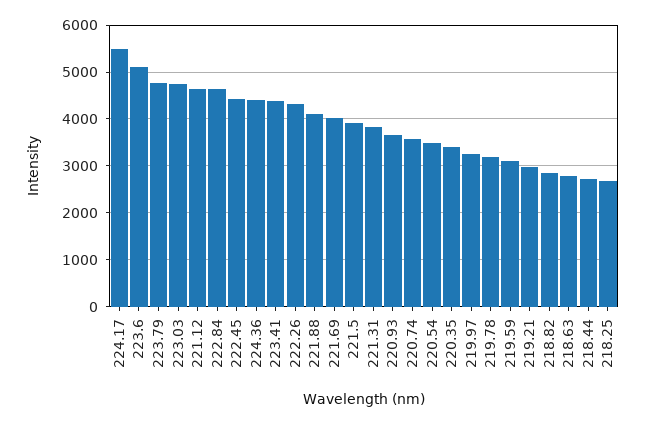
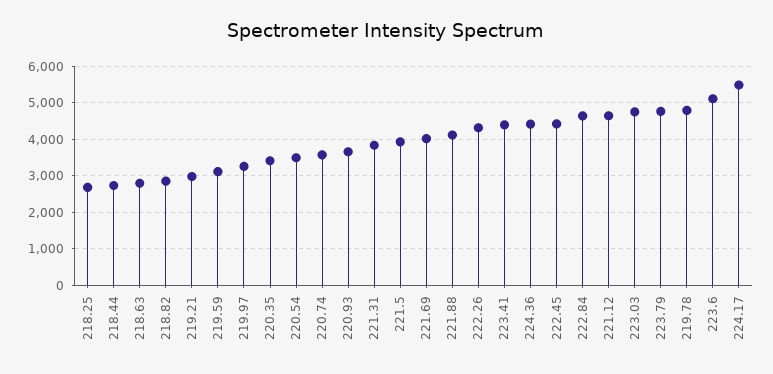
  {
    "224.17": 5400,
    "223.6": 5200,
    "223.79": 4800,
    "223.03": 4800,
    "221.12": 4600,
    "222.84": 4600,
    "222.45": 4400,
    "224.36": 4400,
    "223.41": 4400,
    "222.26": 4400,
    "221.88": 4200,
    "221.69": 4000,
    "221.5": 4000,
    "221.31": 3800,
    "220.93": 3600,
    "220.74": 3600,
    "220.54": 3400,
    "220.35": 3400,
    "219.97": 3200,
-   "219.78": 3200,
+   "219.78": 4800,
    "219.59": 3200,
    "219.21": 3000,
    "218.82": 2800,
    "218.63": 2800,
    "218.44": 2800,
    "218.25": 2600
  }

